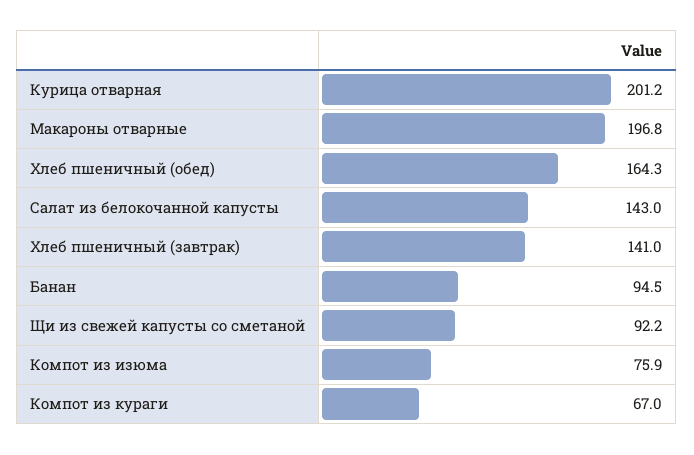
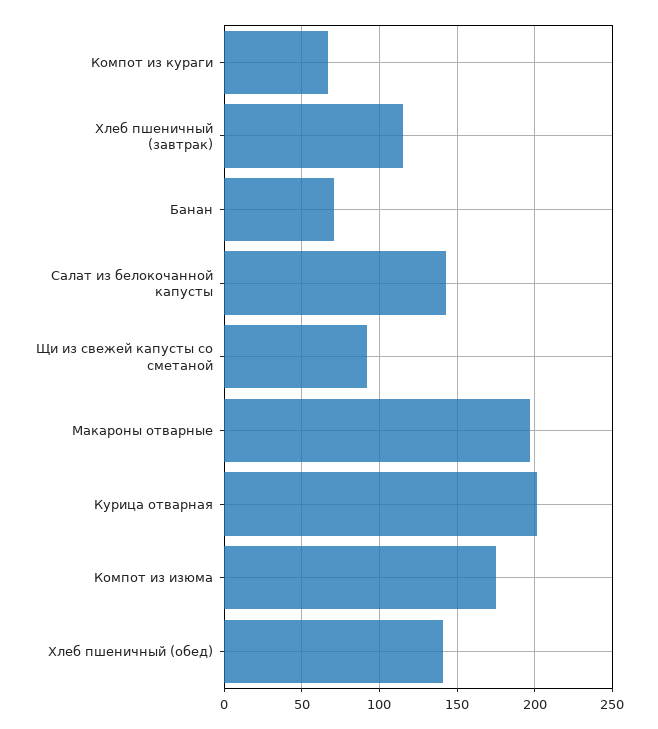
  {
    "Курица отварная": 201.2,
    "Макароны отварные": 196.8,
-   "Хлеб пшеничный (обед)": 164.3,
+   "Хлеб пшеничный (обед)": 140,
    "Салат из белокочанной капусты": 143,
-   "Хлеб пшеничный (завтрак)": 141,
+   "Хлеб пшеничный (завтрак)": 115,
-   "Банан": 94.5,
+   "Банан": 70,
    "Щи из свежей капусты со сметаной": 92.2,
-   "Компот из изюма": 75.9,
+   "Компот из изюма": 175,
    "Компот из кураги": 67
  }

